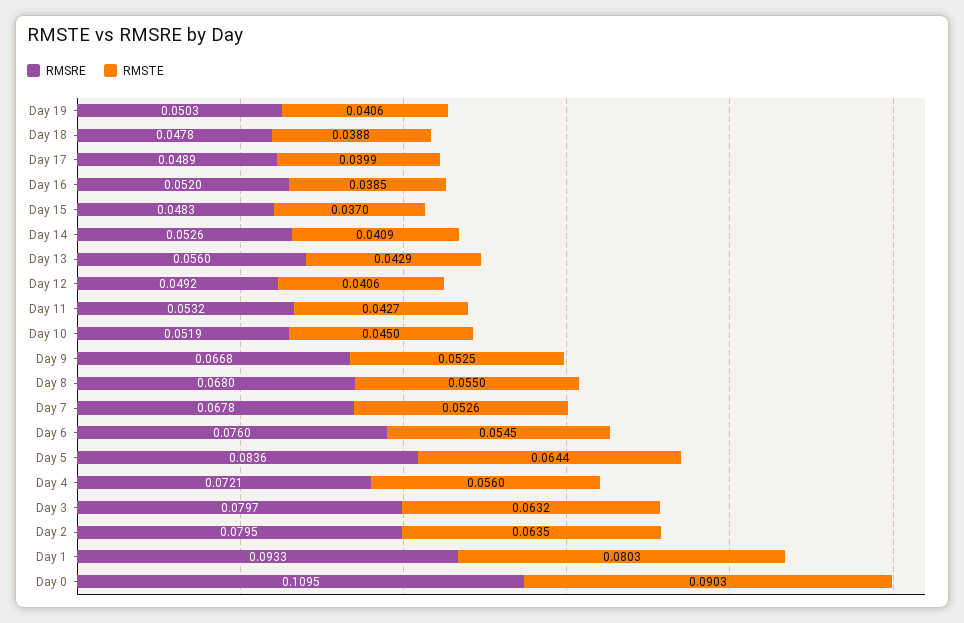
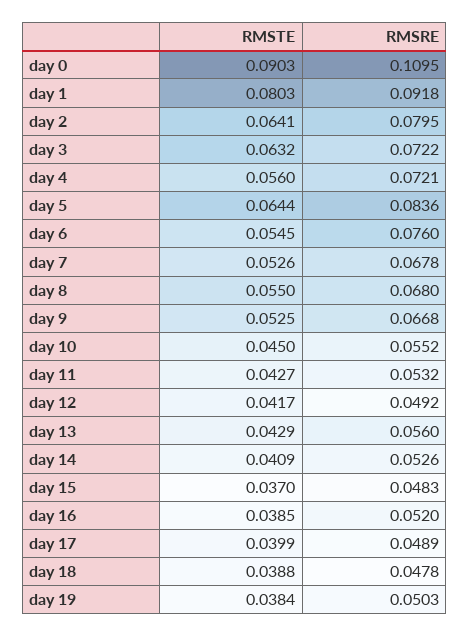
  {
    "RMSRE": {
      "Day 19": 0.0503,
      "Day 18": 0.0478,
      "Day 17": 0.0489,
      "Day 16": 0.052,
      "Day 15": 0.0483,
      "Day 14": 0.0526,
      "Day 13": 0.056,
      "Day 12": 0.0492,
      "Day 11": 0.0532,
-     "Day 10": 0.0519,
+     "Day 10": 0.0552,
      "Day 9": 0.0668,
      "Day 8": 0.068,
      "Day 7": 0.0678,
      "Day 6": 0.076,
      "Day 5": 0.0836,
      "Day 4": 0.0721,
-     "Day 3": 0.0797,
+     "Day 3": 0.0722,
      "Day 2": 0.0795,
-     "Day 1": 0.0933,
+     "Day 1": 0.0918,
      "Day 0": 0.1095
    },
    "RMSTE": {
-     "Day 19": 0.0406,
+     "Day 19": 0.0384,
      "Day 18": 0.0388,
      "Day 17": 0.0399,
      "Day 16": 0.0385,
      "Day 15": 0.037,
      "Day 14": 0.0409,
      "Day 13": 0.0429,
-     "Day 12": 0.0406,
+     "Day 12": 0.0417,
      "Day 11": 0.0427,
      "Day 10": 0.045,
      "Day 9": 0.0525,
      "Day 8": 0.055,
      "Day 7": 0.0526,
      "Day 6": 0.0545,
      "Day 5": 0.0644,
      "Day 4": 0.056,
      "Day 3": 0.0632,
-     "Day 2": 0.0635,
+     "Day 2": 0.0641,
      "Day 1": 0.0803,
      "Day 0": 0.0903
    }
  }

